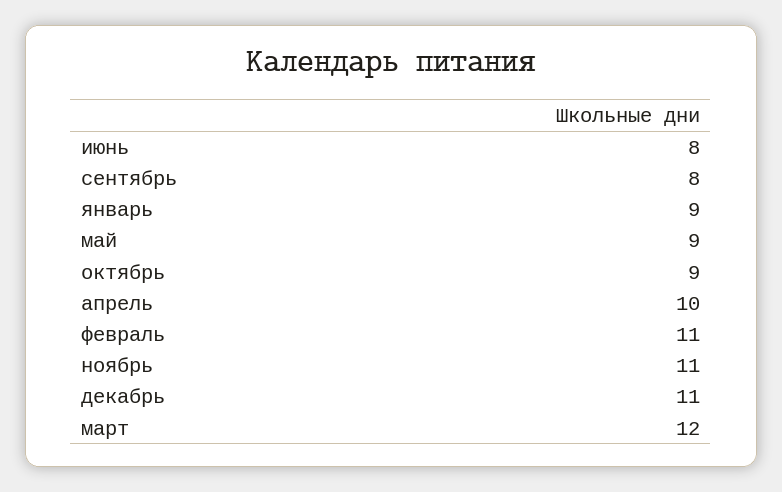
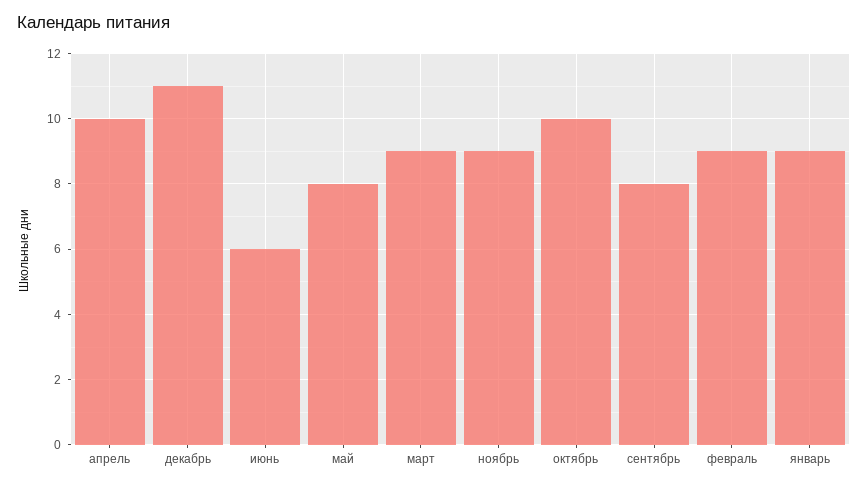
  {
-   "июнь": 8,
+   "июнь": 6,
    "сентябрь": 8,
    "январь": 9,
-   "май": 9,
+   "май": 8,
-   "октябрь": 9,
+   "октябрь": 10,
    "апрель": 10,
-   "февраль": 11,
+   "февраль": 9,
-   "ноябрь": 11,
+   "ноябрь": 9,
    "декабрь": 11,
-   "март": 12
+   "март": 9
  }

